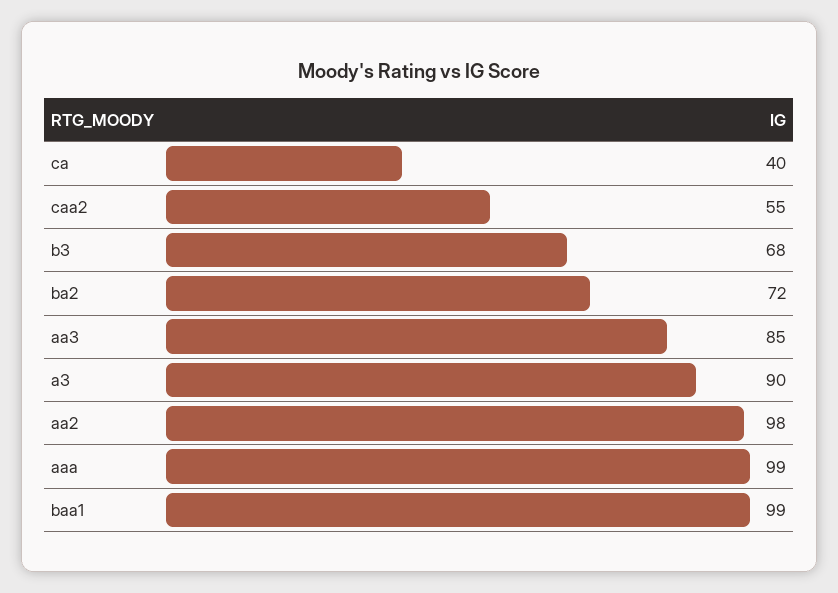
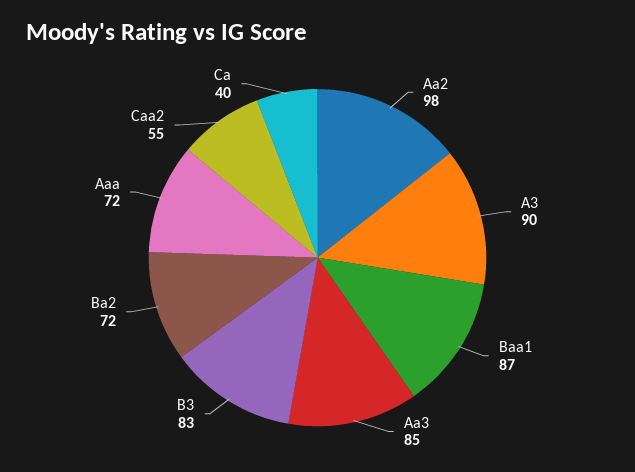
  {
    "ca": 40,
    "caa2": 55,
-   "b3": 68,
+   "b3": 83,
    "ba2": 72,
    "aa3": 85,
    "a3": 90,
    "aa2": 98,
-   "aaa": 99,
+   "aaa": 72,
-   "baa1": 99
+   "baa1": 87
  }

